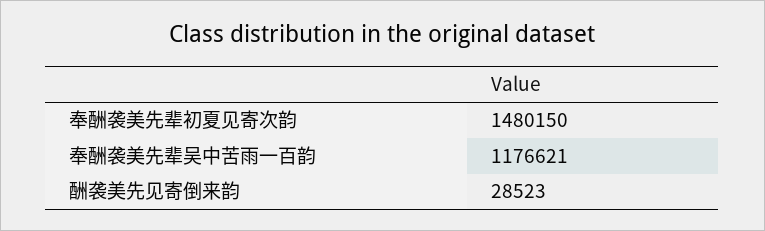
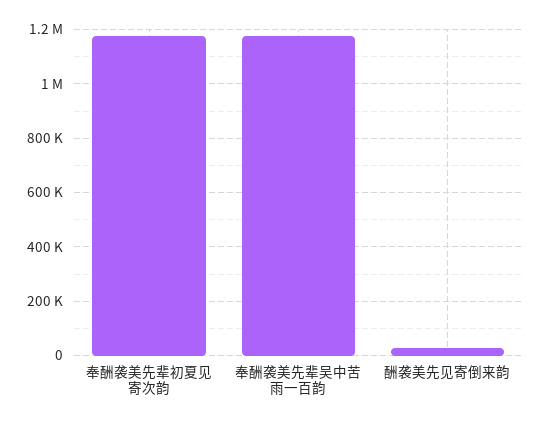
  {
-   "奉酬袭美先辈初夏见寄次韵": 1480150,
+   "奉酬袭美先辈初夏见寄次韵": 1175000,
    "奉酬袭美先辈吴中苦雨一百韵": 1176621,
    "酬袭美先见寄倒来韵": 28523
  }

